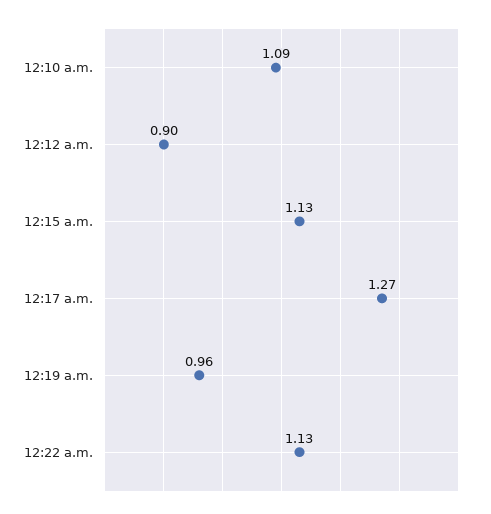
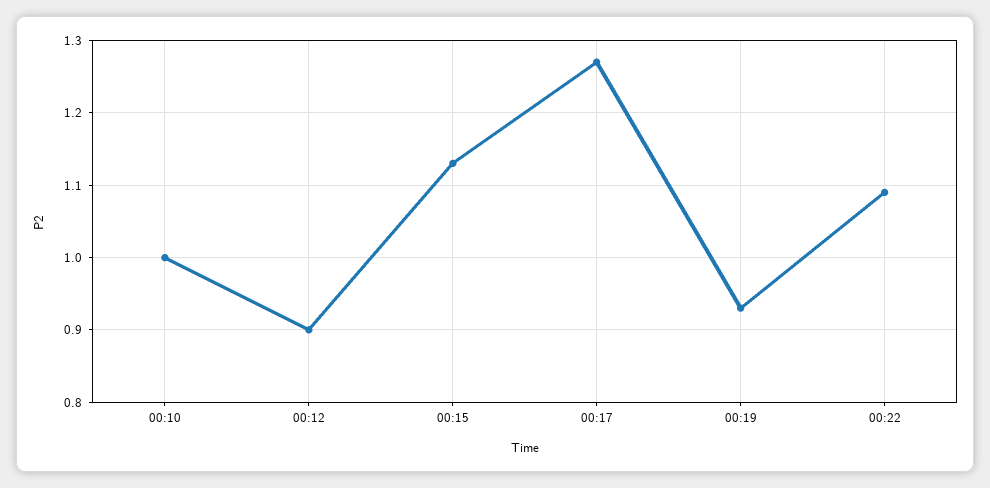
  {
-   "12:10 a.m.": 1.09,
+   "12:10 a.m.": 1,
    "12:12 a.m.": 0.9,
    "12:15 a.m.": 1.13,
    "12:17 a.m.": 1.27,
-   "12:19 a.m.": 0.96,
+   "12:19 a.m.": 0.93,
-   "12:22 a.m.": 1.13
+   "12:22 a.m.": 1.09
  }

